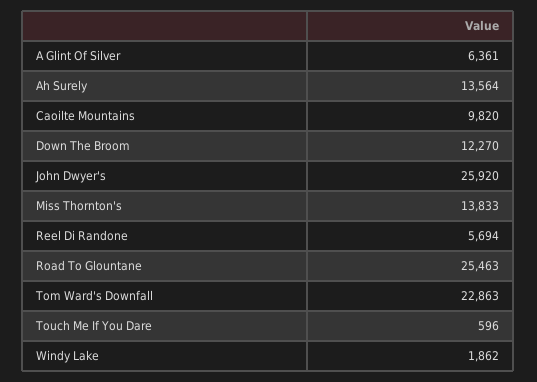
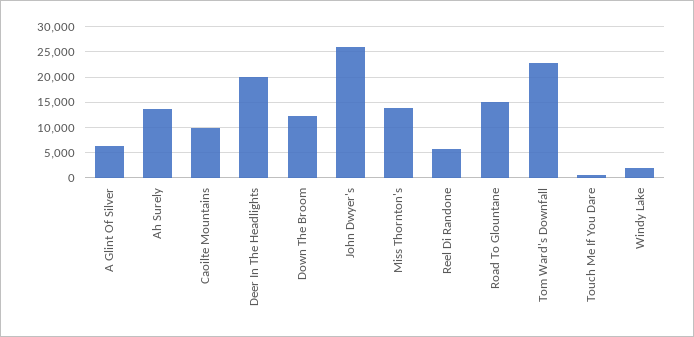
  {
    "A Glint Of Silver": 6361,
    "Ah Surely": 13564,
    "Caoilte Mountains": 9820,
    "Down The Broom": 12270,
    "John Dwyer's": 25920,
    "Miss Thornton's": 13833,
    "Reel Di Randone": 5694,
-   "Road To Glountane": 25463,
+   "Road To Glountane": 15000,
    "Tom Ward's Downfall": 22863,
    "Touch Me If You Dare": 596,
-   "Windy Lake": 1862
+   "Windy Lake": 1862,
+   "Deer In The Headlights": 20000
  }

